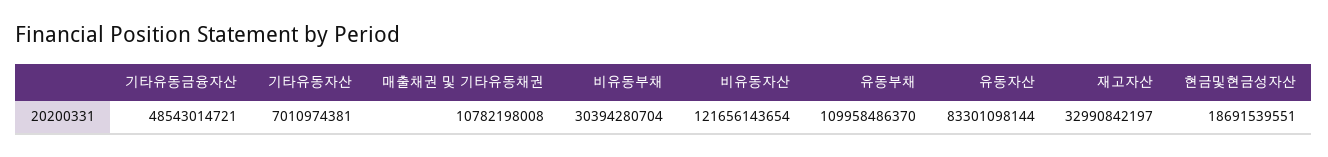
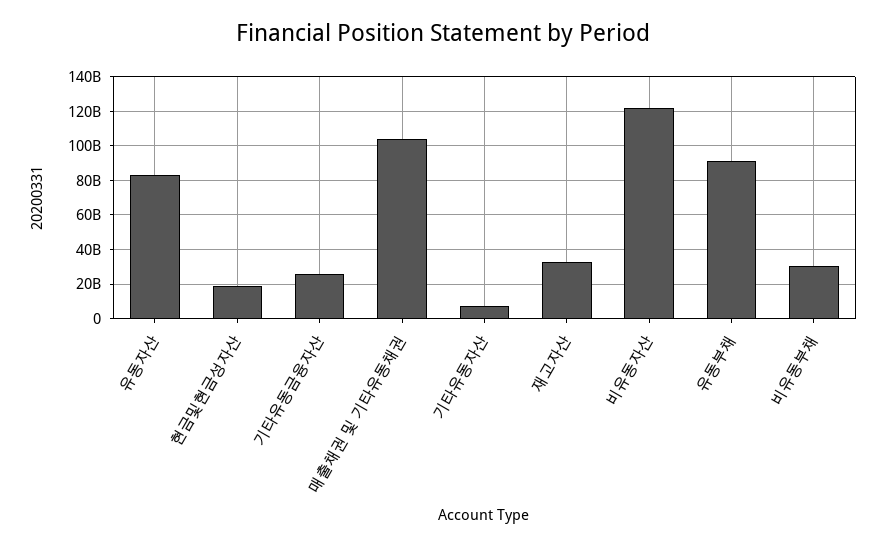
  {
-   "기타유동금융자산": 48543014721,
+   "기타유동금융자산": 25000000000,
    "기타유동자산": 7010974381,
-   "매출채권 및 기타유동채권": 10782198008,
+   "매출채권 및 기타유동채권": 105000000000,
    "비유동부채": 30394280704,
    "비유동자산": 121656143654,
-   "유동부채": 109958486370,
+   "유동부채": 90000000000,
    "유동자산": 83301098144,
    "재고자산": 32990842197,
    "현금및현금성자산": 18691539551
  }

